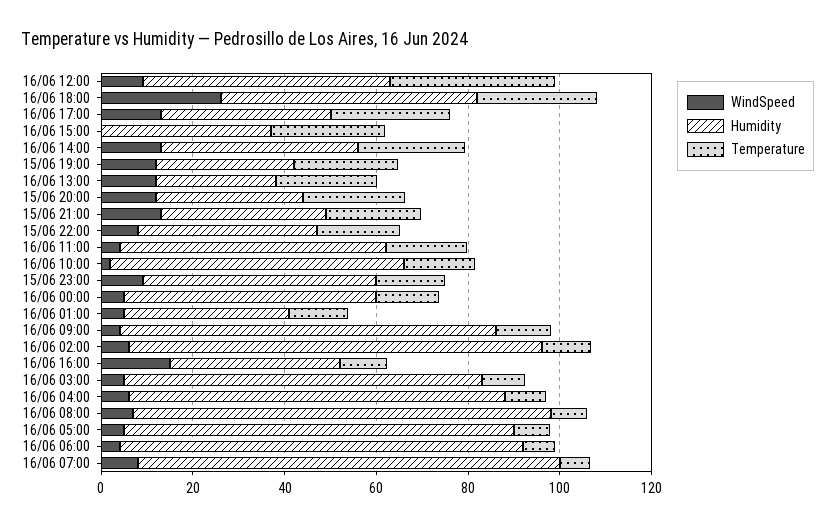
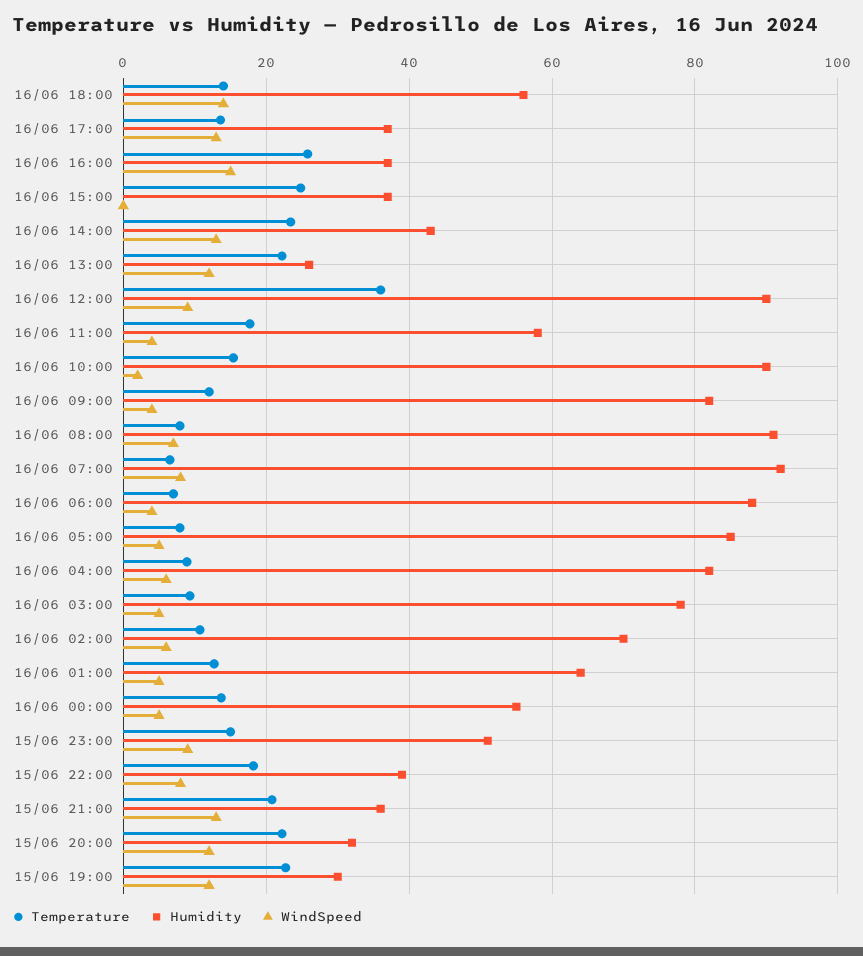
  {
    "WindSpeed": {
      "16/06 12:00": 10,
-     "16/06 18:00": 25,
+     "16/06 18:00": 14,
      "16/06 17:00": 14,
      "16/06 15:00": 0,
      "16/06 14:00": 14,
      "15/06 19:00": 12,
      "16/06 13:00": 12,
      "15/06 20:00": 12,
      "15/06 21:00": 14,
      "15/06 22:00": 8,
      "16/06 11:00": 4,
      "16/06 10:00": 2,
      "15/06 23:00": 10,
      "16/06 00:00": 6,
      "16/06 01:00": 6,
      "16/06 09:00": 4,
      "16/06 02:00": 6,
      "16/06 16:00": 16,
      "16/06 03:00": 6,
      "16/06 04:00": 6,
      "16/06 08:00": 8,
      "16/06 05:00": 6,
      "16/06 06:00": 4,
      "16/06 07:00": 8
    },
    "Humidity": {
-     "16/06 12:00": 55,
+     "16/06 12:00": 90,
      "16/06 18:00": 56,
      "16/06 17:00": 38,
      "16/06 15:00": 38,
      "16/06 14:00": 44,
      "15/06 19:00": 30,
      "16/06 13:00": 26,
      "15/06 20:00": 32,
      "15/06 21:00": 36,
      "15/06 22:00": 40,
      "16/06 11:00": 58,
-     "16/06 10:00": 65,
+     "16/06 10:00": 90,
      "15/06 23:00": 52,
      "16/06 00:00": 56,
-     "16/06 01:00": 35,
+     "16/06 01:00": 64,
      "16/06 09:00": 82,
-     "16/06 02:00": 90,
+     "16/06 02:00": 70,
      "16/06 16:00": 38,
      "16/06 03:00": 78,
      "16/06 04:00": 82,
      "16/06 08:00": 92,
      "16/06 05:00": 86,
      "16/06 06:00": 88,
      "16/06 07:00": 92
    },
    "Temperature": {
      "16/06 12:00": 36,
-     "16/06 18:00": 25,
+     "16/06 18:00": 14,
-     "16/06 17:00": 25,
+     "16/06 17:00": 14,
      "16/06 15:00": 24,
      "16/06 14:00": 24,
      "15/06 19:00": 22,
      "16/06 13:00": 22,
      "15/06 20:00": 22,
      "15/06 21:00": 20,
      "15/06 22:00": 18,
      "16/06 11:00": 18,
      "16/06 10:00": 16,
      "15/06 23:00": 16,
      "16/06 00:00": 14,
      "16/06 01:00": 12,
      "16/06 09:00": 12,
      "16/06 02:00": 10,
-     "16/06 16:00": 10,
+     "16/06 16:00": 26,
      "16/06 03:00": 10,
      "16/06 04:00": 8,
      "16/06 08:00": 8,
      "16/06 05:00": 8,
      "16/06 06:00": 8,
      "16/06 07:00": 6
    }
  }

